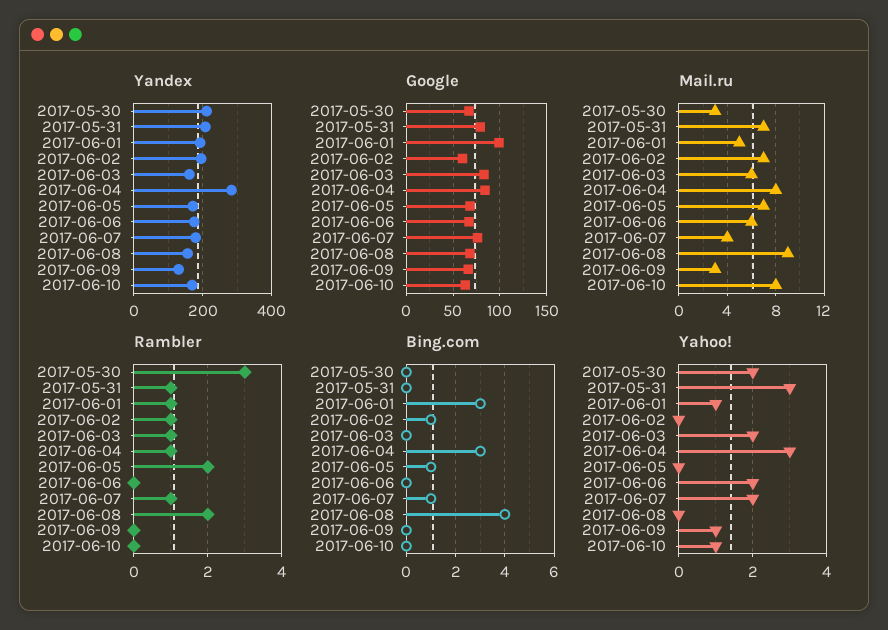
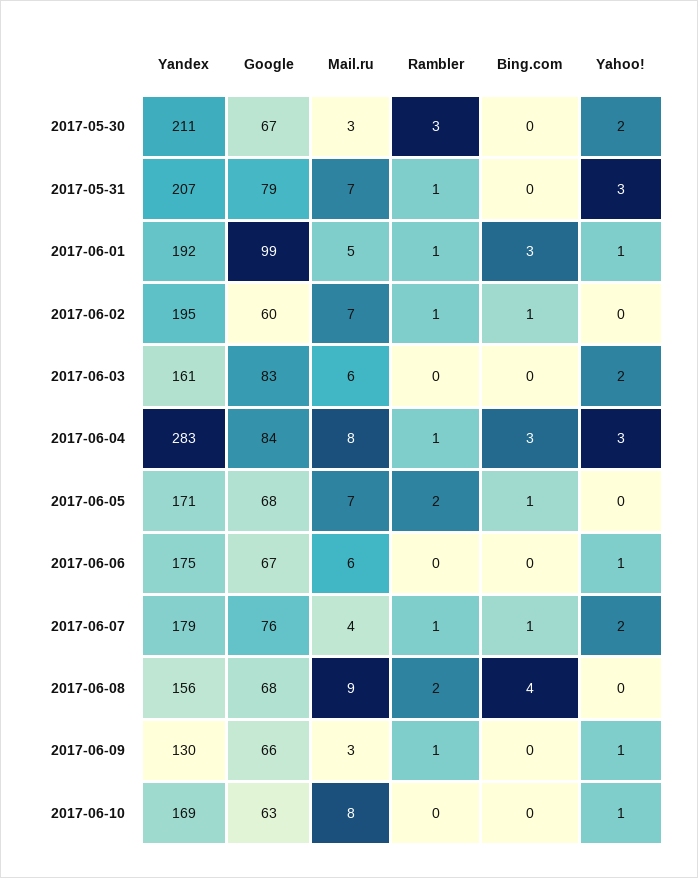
  {
    "Yandex": {
      "2017-05-30": 211,
      "2017-05-31": 207,
      "2017-06-01": 192,
      "2017-06-02": 195,
      "2017-06-03": 161,
      "2017-06-04": 283,
      "2017-06-05": 171,
      "2017-06-06": 175,
      "2017-06-07": 179,
      "2017-06-08": 156,
      "2017-06-09": 130,
      "2017-06-10": 169
    },
    "Google": {
      "2017-05-30": 67,
      "2017-05-31": 79,
      "2017-06-01": 99,
      "2017-06-02": 60,
      "2017-06-03": 83,
      "2017-06-04": 84,
      "2017-06-05": 68,
      "2017-06-06": 67,
      "2017-06-07": 76,
      "2017-06-08": 68,
      "2017-06-09": 66,
      "2017-06-10": 63
    },
    "Mail.ru": {
      "2017-05-30": 3,
      "2017-05-31": 7,
      "2017-06-01": 5,
      "2017-06-02": 7,
      "2017-06-03": 6,
      "2017-06-04": 8,
      "2017-06-05": 7,
      "2017-06-06": 6,
      "2017-06-07": 4,
      "2017-06-08": 9,
      "2017-06-09": 3,
      "2017-06-10": 8
    },
    "Rambler": {
      "2017-05-30": 3,
      "2017-05-31": 1,
      "2017-06-01": 1,
      "2017-06-02": 1,
-     "2017-06-03": 1,
+     "2017-06-03": 0,
      "2017-06-04": 1,
      "2017-06-05": 2,
      "2017-06-06": 0,
      "2017-06-07": 1,
      "2017-06-08": 2,
-     "2017-06-09": 0,
+     "2017-06-09": 1,
      "2017-06-10": 0
    },
    "Bing.com": {
      "2017-05-30": 0,
      "2017-05-31": 0,
      "2017-06-01": 3,
      "2017-06-02": 1,
      "2017-06-03": 0,
      "2017-06-04": 3,
      "2017-06-05": 1,
      "2017-06-06": 0,
      "2017-06-07": 1,
      "2017-06-08": 4,
      "2017-06-09": 0,
      "2017-06-10": 0
    },
    "Yahoo!": {
      "2017-05-30": 2,
      "2017-05-31": 3,
      "2017-06-01": 1,
      "2017-06-02": 0,
      "2017-06-03": 2,
      "2017-06-04": 3,
      "2017-06-05": 0,
-     "2017-06-06": 2,
+     "2017-06-06": 1,
      "2017-06-07": 2,
      "2017-06-08": 0,
      "2017-06-09": 1,
      "2017-06-10": 1
    }
  }

